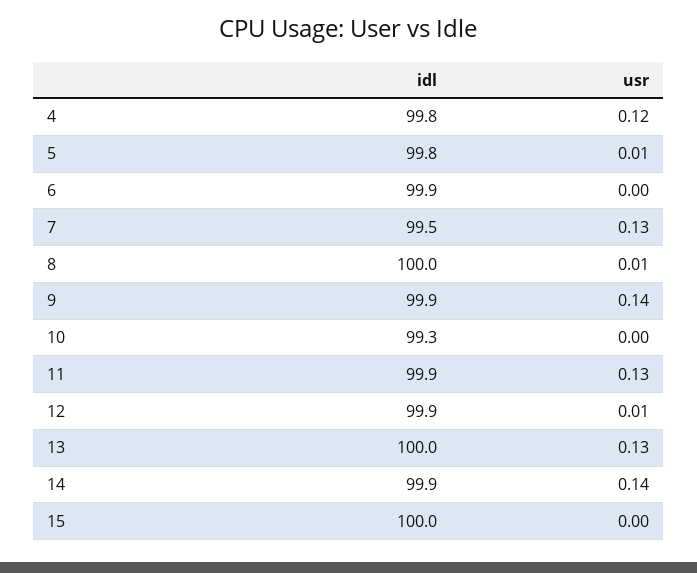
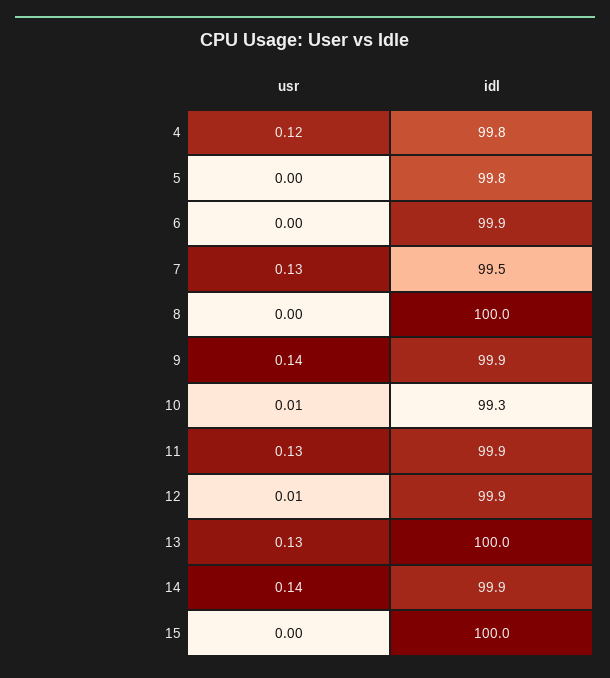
  {
    "idl": {
      "4": 99.8,
      "5": 99.8,
      "6": 99.9,
      "7": 99.5,
      "8": 100,
      "9": 99.9,
      "10": 99.3,
      "11": 99.9,
      "12": 99.9,
      "13": 100,
      "14": 99.9,
      "15": 100
    },
    "usr": {
      "4": 0.12,
-     "5": 0.01,
+     "5": 0,
      "6": 0,
      "7": 0.13,
-     "8": 0.01,
+     "8": 0,
      "9": 0.14,
-     "10": 0,
+     "10": 0.01,
      "11": 0.13,
      "12": 0.01,
      "13": 0.13,
      "14": 0.14,
      "15": 0
    }
  }

